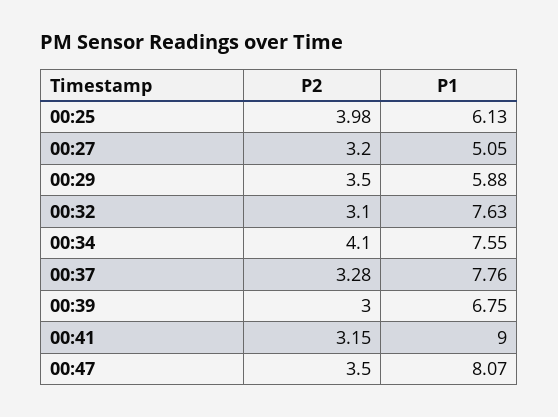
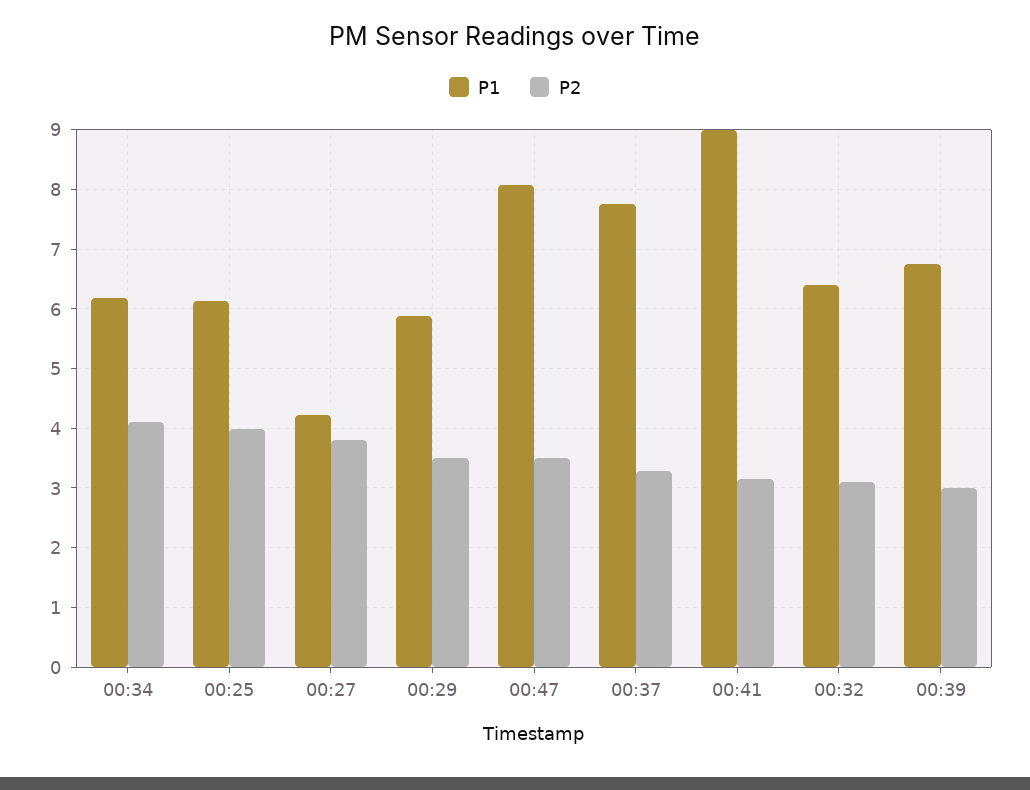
  {
    "P2": {
      "00:25": 3.98,
-     "00:27": 3.2,
+     "00:27": 3.8,
      "00:29": 3.5,
      "00:32": 3.1,
      "00:34": 4.1,
      "00:37": 3.28,
      "00:39": 3,
      "00:41": 3.15,
      "00:47": 3.5
    },
    "P1": {
      "00:25": 6.13,
-     "00:27": 5.05,
+     "00:27": 4.2,
      "00:29": 5.88,
-     "00:32": 7.63,
+     "00:32": 6.4,
-     "00:34": 7.55,
+     "00:34": 6.2,
      "00:37": 7.76,
      "00:39": 6.75,
      "00:41": 9,
      "00:47": 8.07
    }
  }

